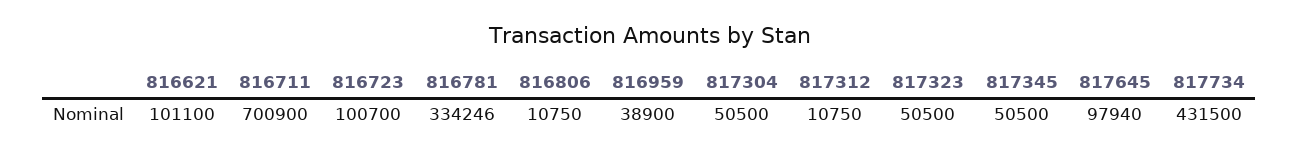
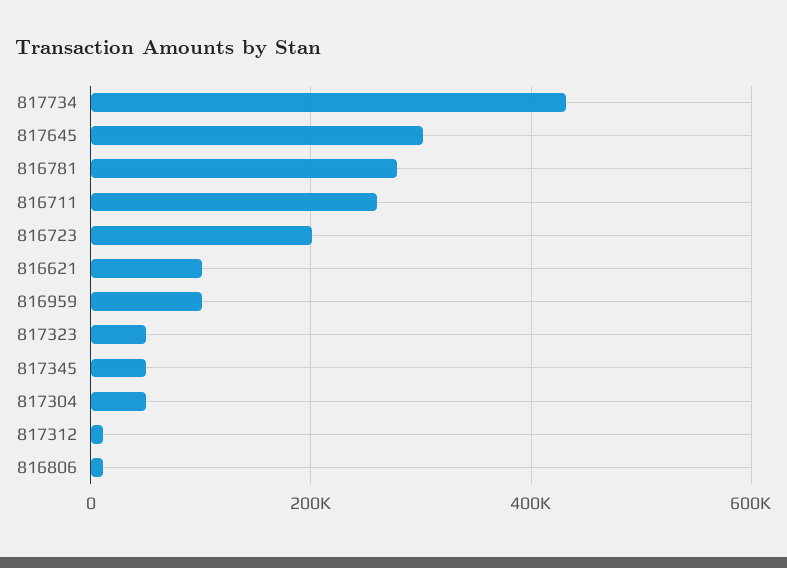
  {
    "816621": 101100,
-   "816711": 700900,
+   "816711": 260000,
-   "816723": 100700,
+   "816723": 200000,
-   "816781": 334246,
+   "816781": 280000,
    "816806": 10750,
-   "816959": 38900,
+   "816959": 100000,
    "817304": 50500,
    "817312": 10750,
    "817323": 50500,
    "817345": 50500,
-   "817645": 97940,
+   "817645": 300000,
    "817734": 431500
  }

